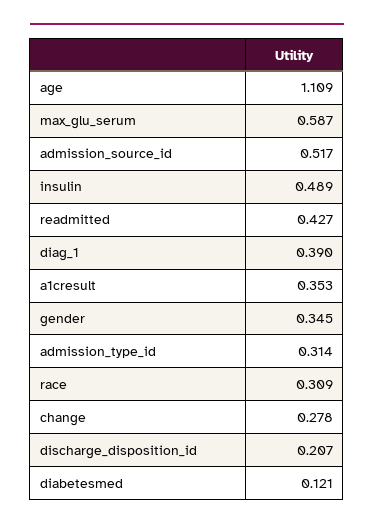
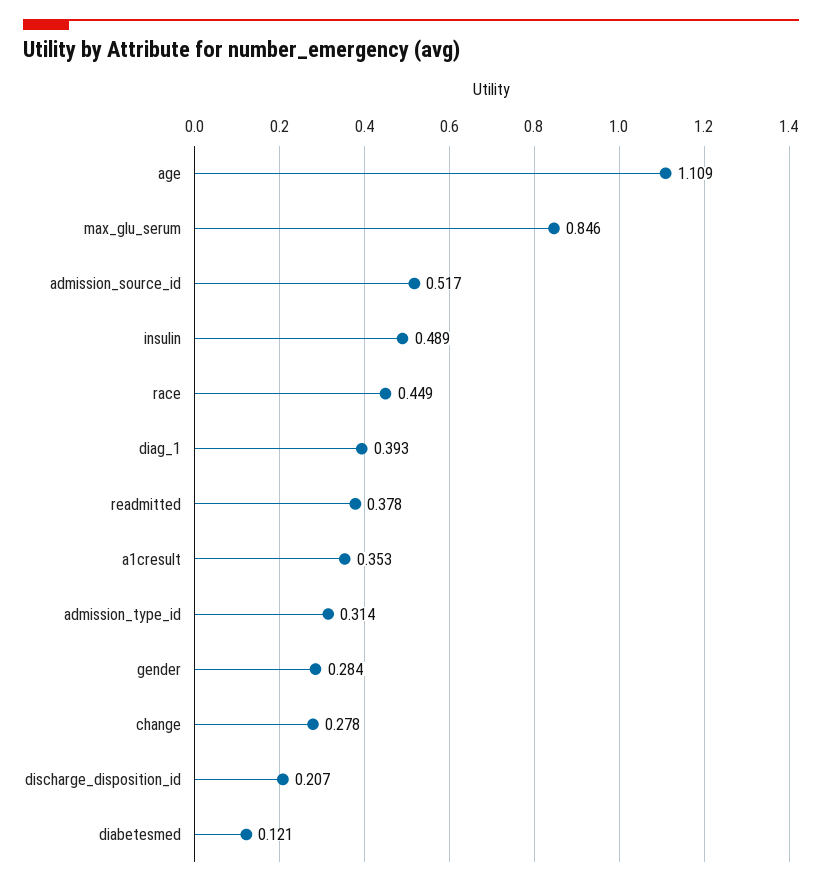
  {
    "age": 1.109,
-   "max_glu_serum": 0.587,
+   "max_glu_serum": 0.846,
    "admission_source_id": 0.517,
    "insulin": 0.489,
-   "readmitted": 0.427,
+   "readmitted": 0.378,
-   "diag_1": 0.39,
+   "diag_1": 0.393,
    "a1cresult": 0.353,
-   "gender": 0.345,
+   "gender": 0.284,
    "admission_type_id": 0.314,
-   "race": 0.309,
+   "race": 0.449,
    "change": 0.278,
    "discharge_disposition_id": 0.207,
    "diabetesmed": 0.121
  }

